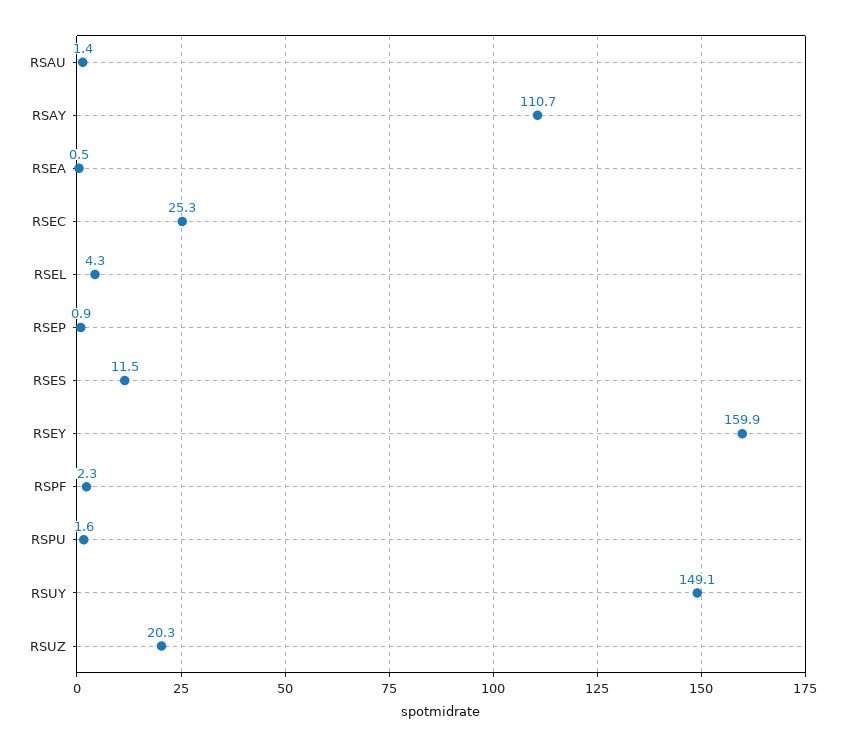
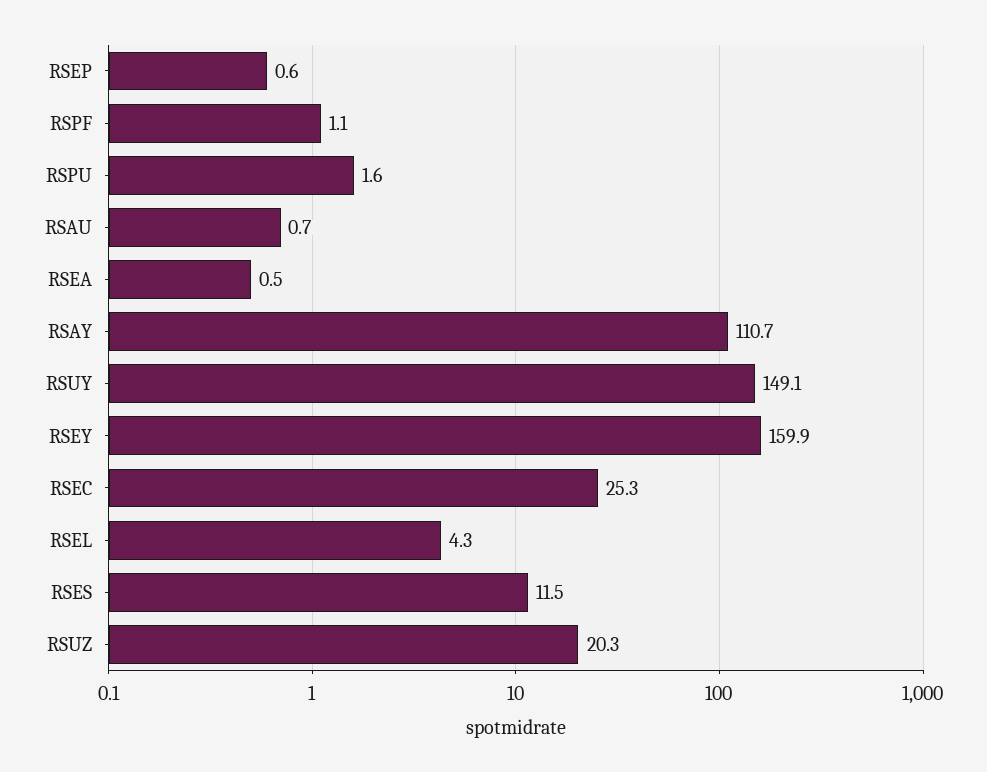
  {
-   "RSAU": 1.4,
+   "RSAU": 0.7,
    "RSAY": 110.7,
    "RSEA": 0.5,
    "RSEC": 25.3,
    "RSEL": 4.3,
-   "RSEP": 0.9,
+   "RSEP": 0.6,
    "RSES": 11.5,
    "RSEY": 159.9,
-   "RSPF": 2.3,
+   "RSPF": 1.1,
    "RSPU": 1.6,
    "RSUY": 149.1,
    "RSUZ": 20.3
  }

